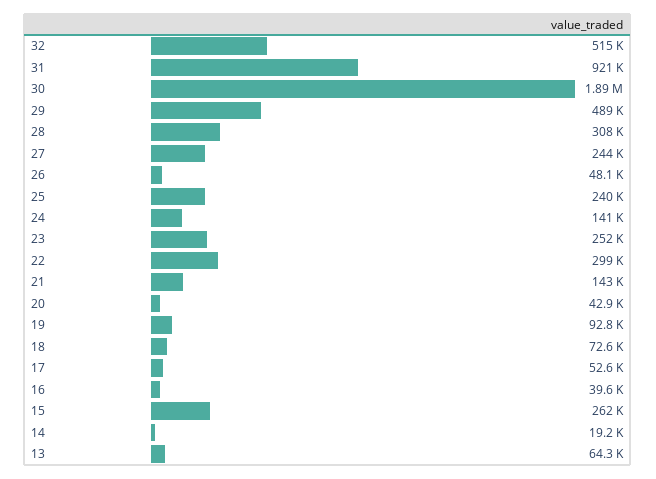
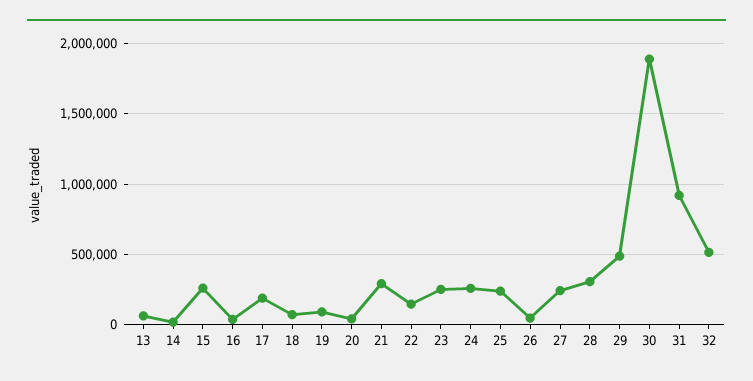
  {
    "32": 515000,
    "31": 921000,
    "30": 1890000,
    "29": 489000,
    "28": 308000,
    "27": 244000,
    "26": 48100,
    "25": 240000,
-   "24": 141000,
+   "24": 250000,
    "23": 252000,
-   "22": 299000,
+   "22": 150000,
-   "21": 143000,
+   "21": 300000,
    "20": 42900,
    "19": 92800,
    "18": 72600,
-   "17": 52600,
+   "17": 200000,
    "16": 39600,
    "15": 262000,
    "14": 19200,
    "13": 64300
  }

